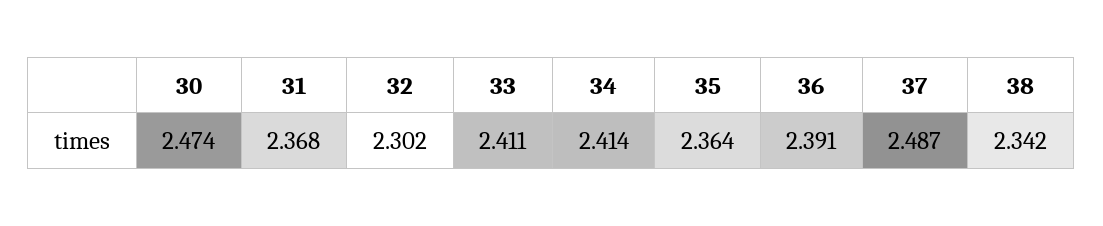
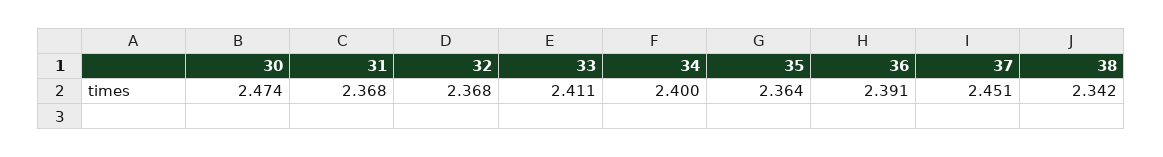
  {
    "30": 2.474,
    "31": 2.368,
-   "32": 2.302,
+   "32": 2.368,
    "33": 2.411,
-   "34": 2.414,
+   "34": 2.4,
    "35": 2.364,
    "36": 2.391,
-   "37": 2.487,
+   "37": 2.451,
    "38": 2.342
  }

